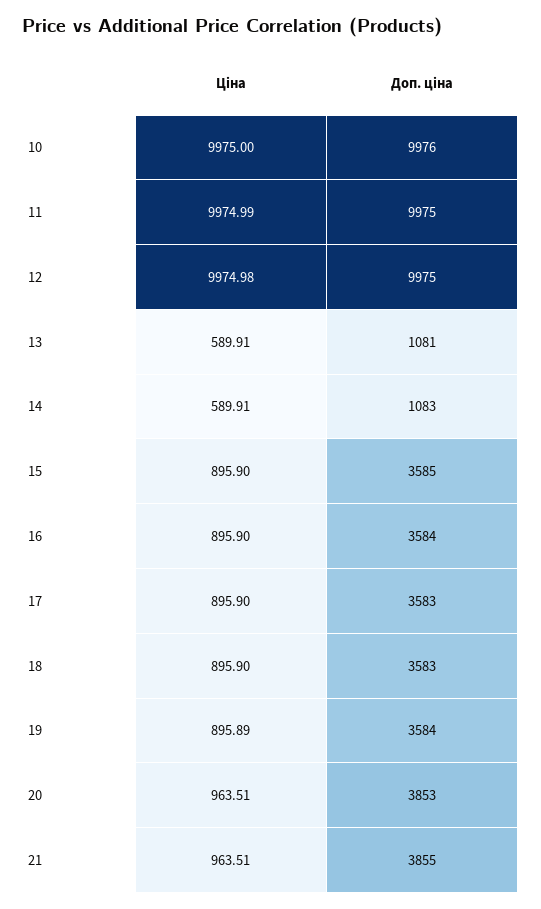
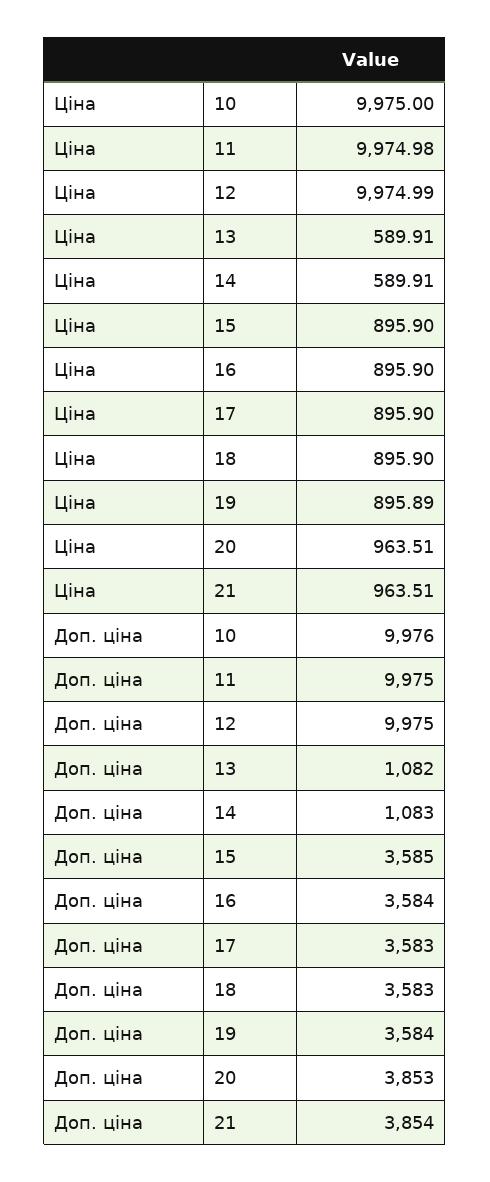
  {
    "Ціна": {
      "10": 9975,
-     "11": 9974.99,
+     "11": 9974.98,
-     "12": 9974.98,
+     "12": 9974.99,
      "13": 589.91,
      "14": 589.91,
      "15": 895.9,
      "16": 895.9,
      "17": 895.9,
      "18": 895.9,
      "19": 895.89,
      "20": 963.51,
      "21": 963.51
    },
    "Доп. ціна": {
      "10": 9976,
      "11": 9975,
      "12": 9975,
-     "13": 1081,
+     "13": 1082,
      "14": 1083,
      "15": 3585,
      "16": 3584,
      "17": 3583,
      "18": 3583,
      "19": 3584,
      "20": 3853,
-     "21": 3855
+     "21": 3854
    }
  }

